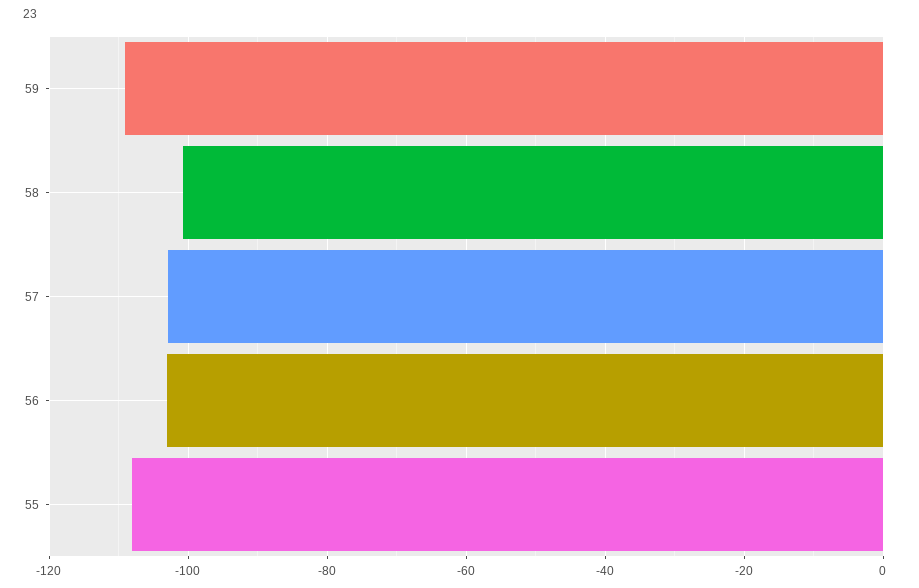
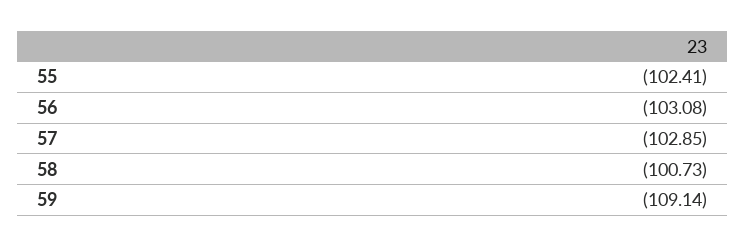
  {
    "59": -109.14,
    "58": -100.73,
    "57": -102.85,
    "56": -103.08,
-   "55": -108
+   "55": -102.41
  }

